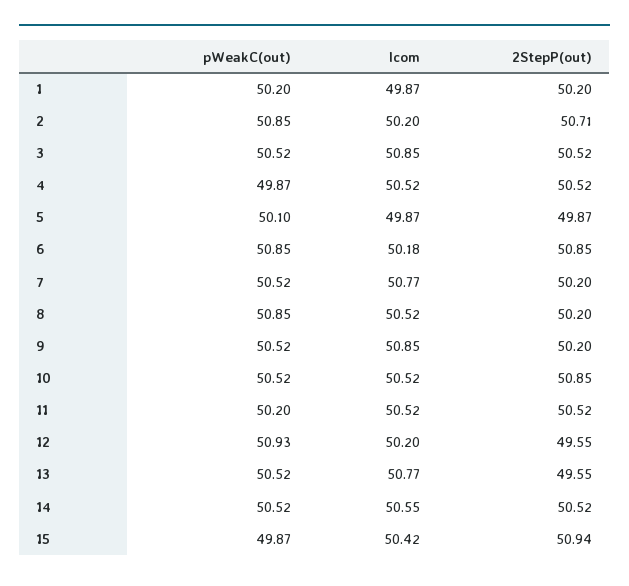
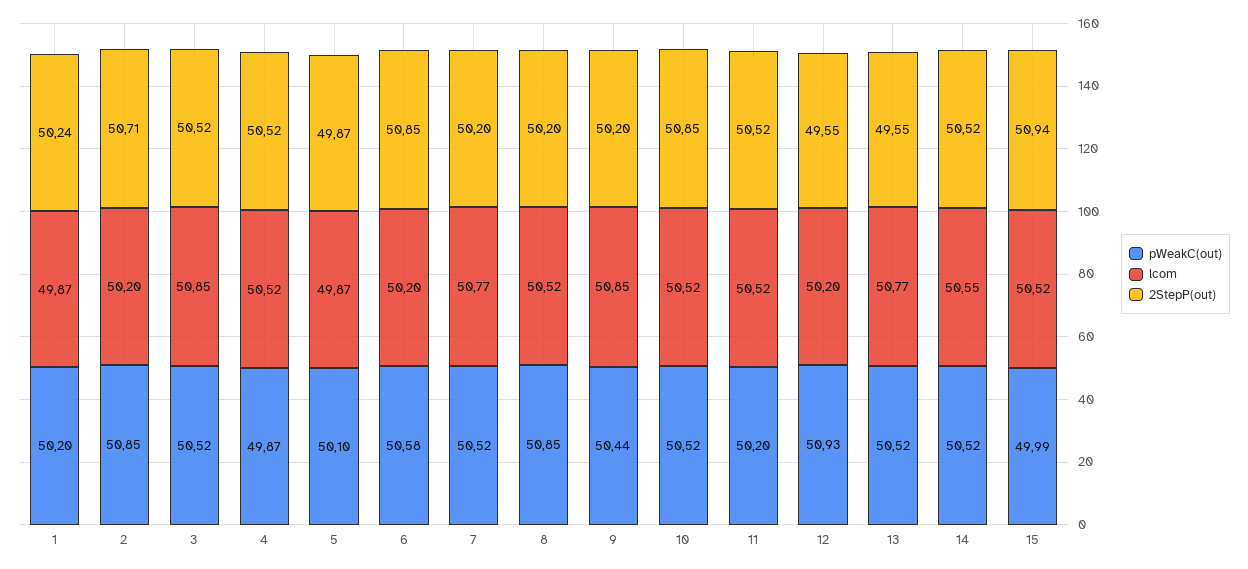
  {
    "pWeakC(out)": {
      "1": 50.2,
      "2": 50.85,
      "3": 50.52,
      "4": 49.87,
      "5": 50.1,
-     "6": 50.85,
+     "6": 50.58,
      "7": 50.52,
      "8": 50.85,
-     "9": 50.52,
+     "9": 50.44,
      "10": 50.52,
      "11": 50.2,
      "12": 50.93,
      "13": 50.52,
      "14": 50.52,
-     "15": 49.87
+     "15": 49.99
    },
    "lcom": {
      "1": 49.87,
      "2": 50.2,
      "3": 50.85,
      "4": 50.52,
      "5": 49.87,
-     "6": 50.18,
+     "6": 50.2,
      "7": 50.77,
      "8": 50.52,
      "9": 50.85,
      "10": 50.52,
      "11": 50.52,
      "12": 50.2,
      "13": 50.77,
      "14": 50.55,
-     "15": 50.42
+     "15": 50.52
    },
    "2StepP(out)": {
-     "1": 50.2,
+     "1": 50.24,
      "2": 50.71,
      "3": 50.52,
      "4": 50.52,
      "5": 49.87,
      "6": 50.85,
      "7": 50.2,
      "8": 50.2,
      "9": 50.2,
      "10": 50.85,
      "11": 50.52,
      "12": 49.55,
      "13": 49.55,
      "14": 50.52,
      "15": 50.94
    }
  }

